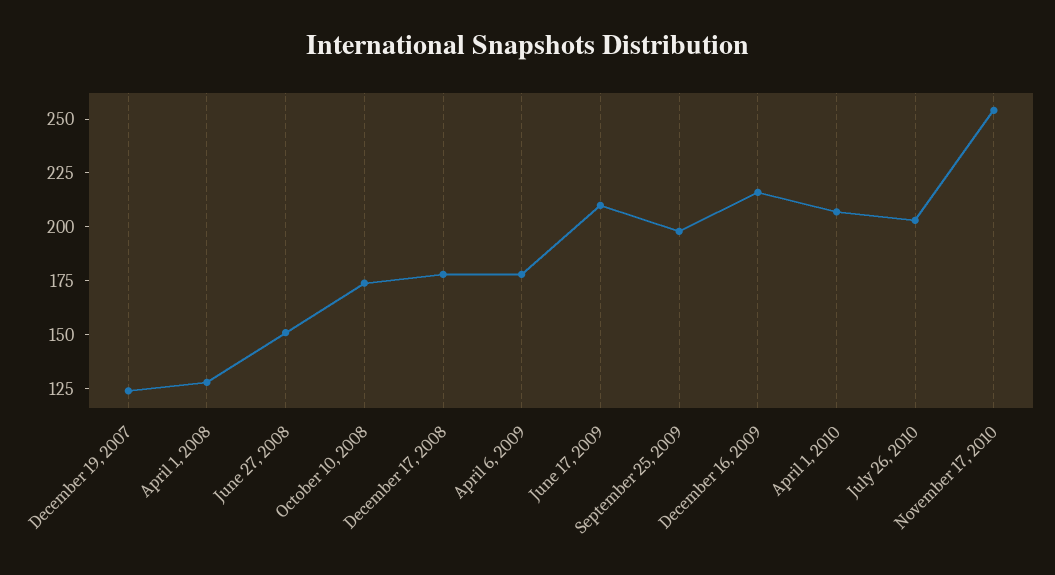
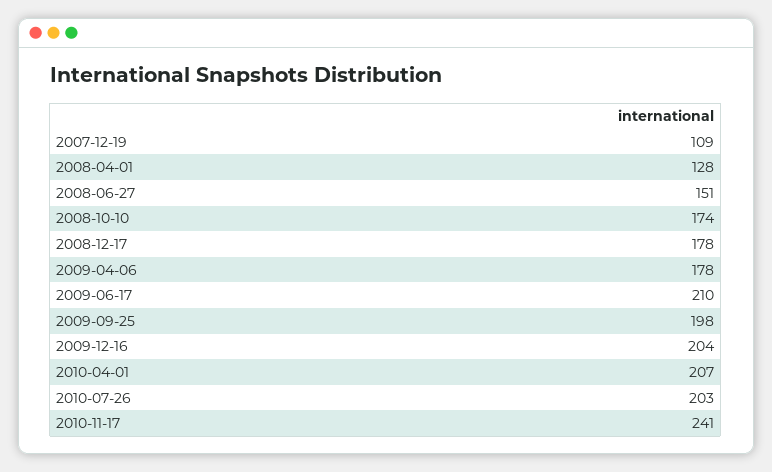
  {
-   "December 19, 2007": 125,
+   "December 19, 2007": 109,
    "April 1, 2008": 128,
    "June 27, 2008": 151,
    "October 10, 2008": 174,
    "December 17, 2008": 178,
    "April 6, 2009": 178,
    "June 17, 2009": 210,
    "September 25, 2009": 198,
-   "December 16, 2009": 215,
+   "December 16, 2009": 204,
    "April 1, 2010": 207,
    "July 26, 2010": 203,
-   "November 17, 2010": 255
+   "November 17, 2010": 241
  }

